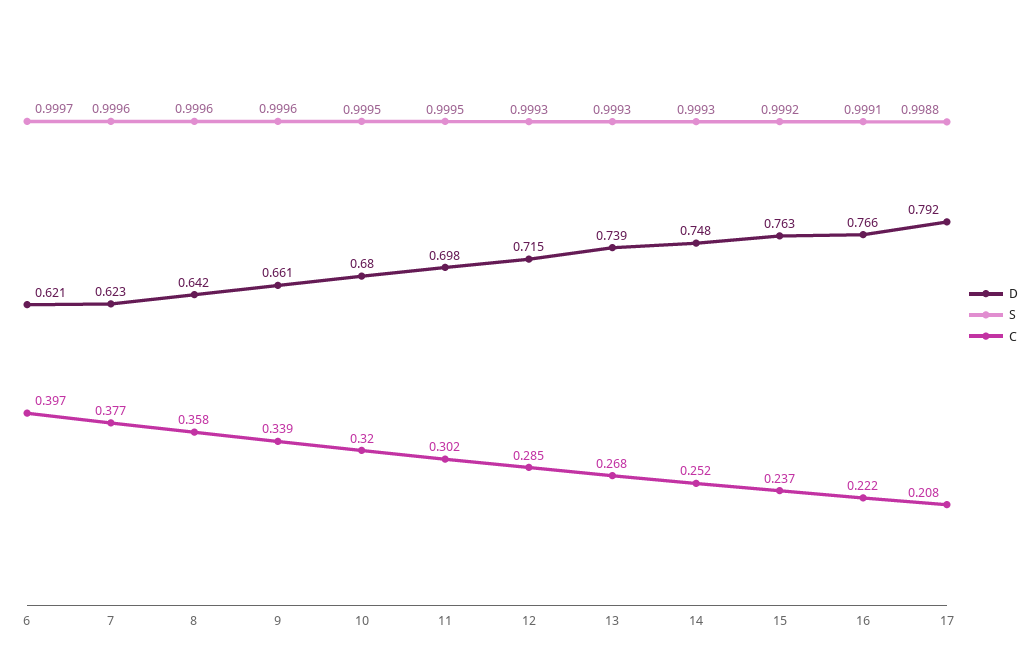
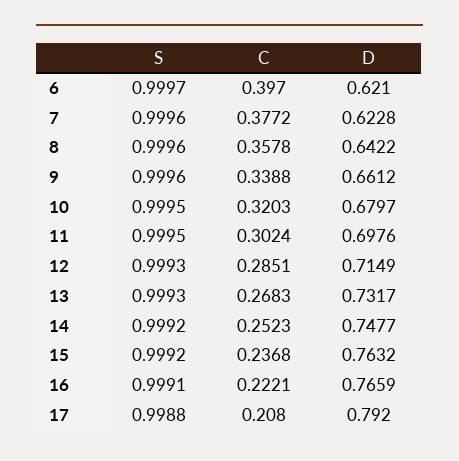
  {
    "D": {
      "6": 0.621,
      "7": 0.6228,
      "8": 0.6422,
      "9": 0.6612,
      "10": 0.6797,
      "11": 0.6976,
      "12": 0.7149,
-     "13": 0.739,
+     "13": 0.7317,
      "14": 0.7477,
      "15": 0.7632,
      "16": 0.7659,
      "17": 0.792
    },
    "S": {
      "6": 0.9997,
      "7": 0.9996,
      "8": 0.9996,
      "9": 0.9996,
      "10": 0.9995,
      "11": 0.9995,
      "12": 0.9993,
      "13": 0.9993,
-     "14": 0.9993,
+     "14": 0.9992,
      "15": 0.9992,
      "16": 0.9991,
      "17": 0.9988
    },
    "C": {
      "6": 0.397,
      "7": 0.3772,
      "8": 0.3578,
      "9": 0.3388,
      "10": 0.3203,
      "11": 0.3024,
      "12": 0.2851,
      "13": 0.2683,
      "14": 0.2523,
      "15": 0.2368,
      "16": 0.2221,
      "17": 0.208
    }
  }

